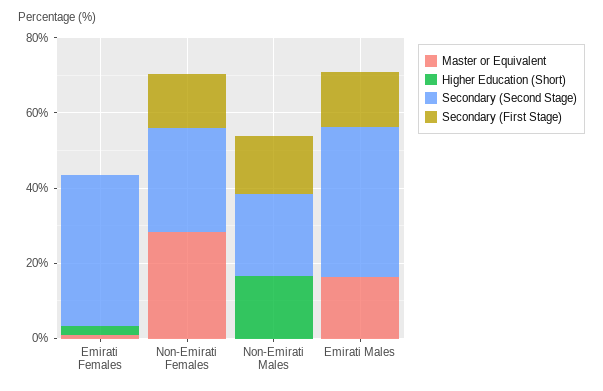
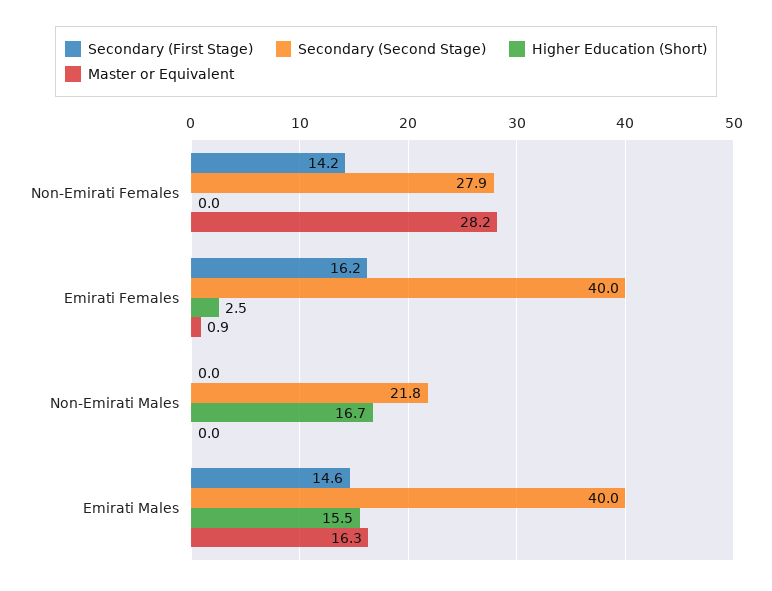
  {
    "Master or Equivalent": {
      "Emirati Females": 0.9,
      "Non-Emirati Females": 28.2,
      "Non-Emirati Males": 0,
      "Emirati Males": 16.3
    },
    "Higher Education (Short)": {
      "Emirati Females": 2.5,
      "Non-Emirati Females": 0,
      "Non-Emirati Males": 16.7,
-     "Emirati Males": 0
+     "Emirati Males": 15.5
    },
    "Secondary (Second Stage)": {
      "Emirati Females": 40,
      "Non-Emirati Females": 27.9,
      "Non-Emirati Males": 21.8,
      "Emirati Males": 40
    },
    "Secondary (First Stage)": {
-     "Emirati Females": 0,
+     "Emirati Females": 16.2,
      "Non-Emirati Females": 14.2,
-     "Non-Emirati Males": 15,
+     "Non-Emirati Males": 0,
      "Emirati Males": 14.6
    }
  }

